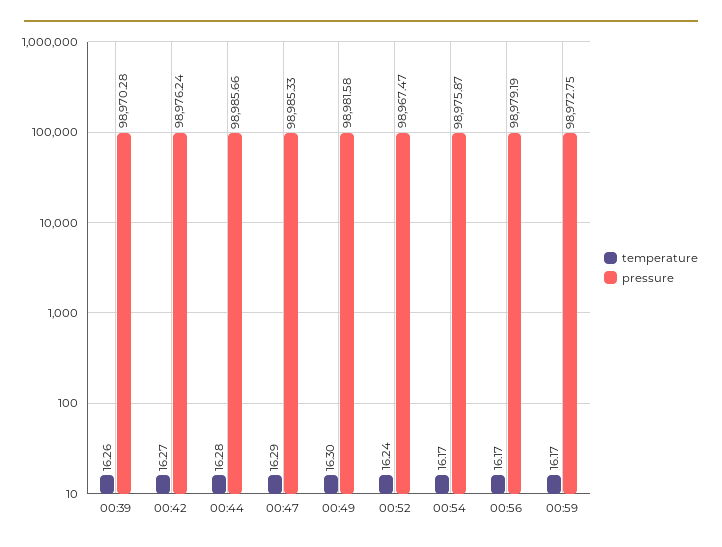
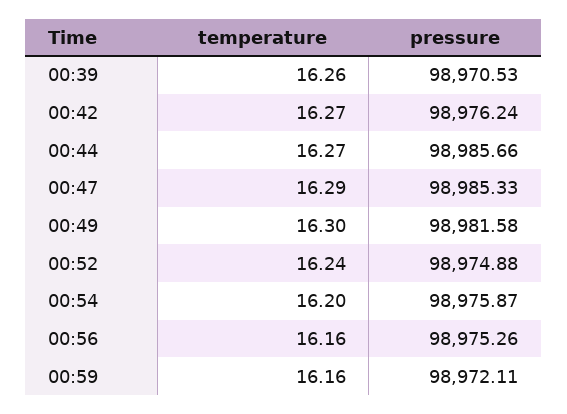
  {
    "temperature": {
      "00:39": 16.26,
      "00:42": 16.27,
-     "00:44": 16.28,
+     "00:44": 16.27,
      "00:47": 16.29,
      "00:49": 16.3,
      "00:52": 16.24,
-     "00:54": 16.17,
+     "00:54": 16.2,
-     "00:56": 16.17,
+     "00:56": 16.16,
-     "00:59": 16.17
+     "00:59": 16.16
    },
    "pressure": {
-     "00:39": 98970.28,
+     "00:39": 98970.53,
      "00:42": 98976.24,
      "00:44": 98985.66,
      "00:47": 98985.33,
      "00:49": 98981.58,
-     "00:52": 98967.47,
+     "00:52": 98974.88,
      "00:54": 98975.87,
-     "00:56": 98979.19,
+     "00:56": 98975.26,
-     "00:59": 98972.75
+     "00:59": 98972.11
    }
  }

